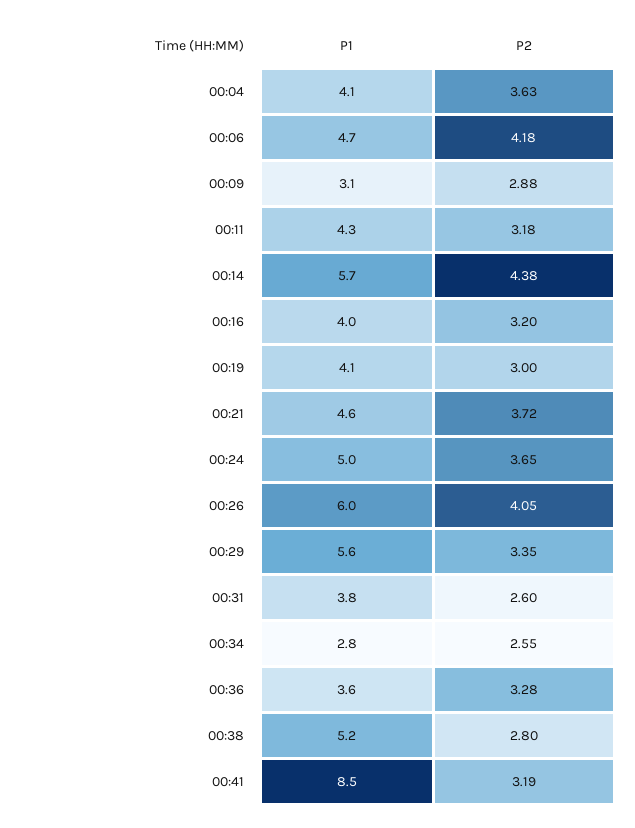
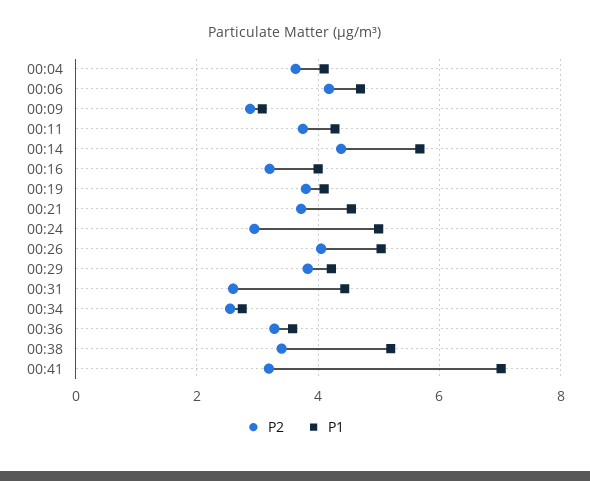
  {
    "P1": {
      "00:04": 4.1,
      "00:06": 4.7,
      "00:09": 3.1,
      "00:11": 4.3,
      "00:14": 5.7,
      "00:16": 4,
      "00:19": 4.1,
      "00:21": 4.6,
      "00:24": 5,
-     "00:26": 6,
+     "00:26": 5,
-     "00:29": 5.6,
+     "00:29": 4.2,
-     "00:31": 3.8,
+     "00:31": 4.4,
      "00:34": 2.8,
      "00:36": 3.6,
      "00:38": 5.2,
-     "00:41": 8.5
+     "00:41": 7
    },
    "P2": {
      "00:04": 3.63,
      "00:06": 4.18,
      "00:09": 2.88,
-     "00:11": 3.18,
+     "00:11": 3.8,
      "00:14": 4.38,
      "00:16": 3.2,
-     "00:19": 3,
+     "00:19": 3.8,
      "00:21": 3.72,
-     "00:24": 3.65,
+     "00:24": 3,
      "00:26": 4.05,
-     "00:29": 3.35,
+     "00:29": 3.8,
      "00:31": 2.6,
      "00:34": 2.55,
      "00:36": 3.28,
-     "00:38": 2.8,
+     "00:38": 3.4,
      "00:41": 3.19
    }
  }

